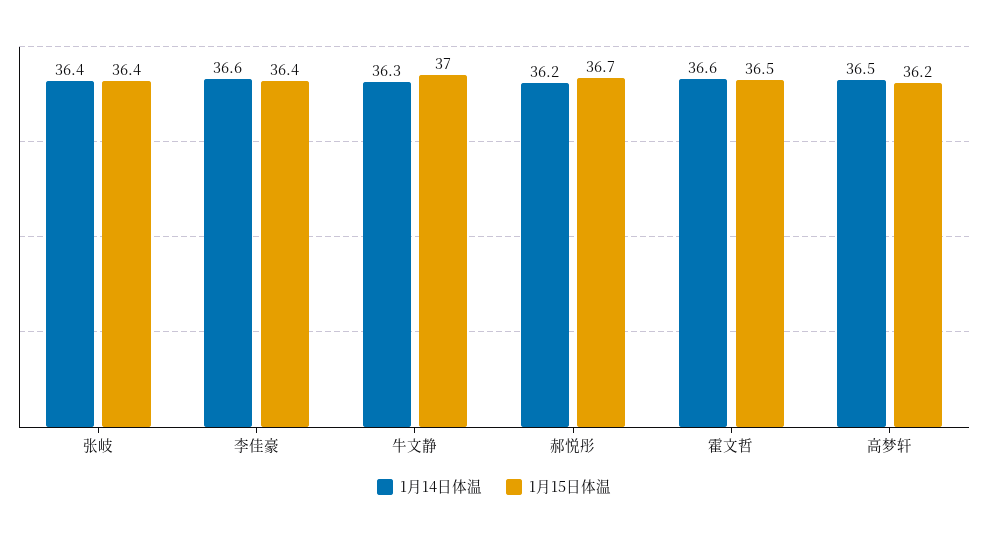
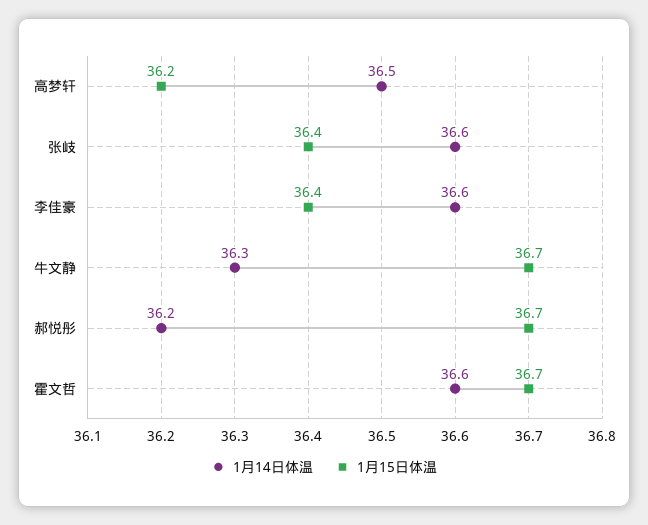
  {
    "1月14日体温": {
-     "张岐": 36.4,
+     "张岐": 36.6,
      "李佳豪": 36.6,
      "牛文静": 36.3,
      "郝悦彤": 36.2,
      "霍文哲": 36.6,
      "高梦轩": 36.5
    },
    "1月15日体温": {
      "张岐": 36.4,
      "李佳豪": 36.4,
-     "牛文静": 37,
+     "牛文静": 36.7,
      "郝悦彤": 36.7,
-     "霍文哲": 36.5,
+     "霍文哲": 36.7,
      "高梦轩": 36.2
    }
  }

